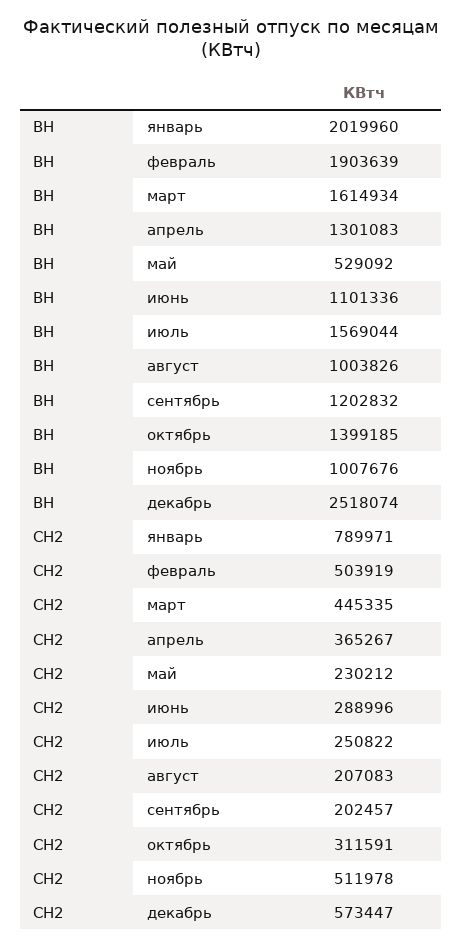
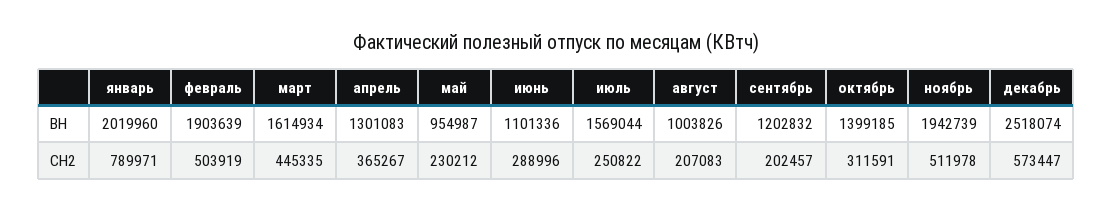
  {
    "ВН": {
      "январь": 2019960,
      "февраль": 1903639,
      "март": 1614934,
      "апрель": 1301083,
-     "май": 529092,
+     "май": 954987,
      "июнь": 1101336,
      "июль": 1569044,
      "август": 1003826,
      "сентябрь": 1202832,
      "октябрь": 1399185,
-     "ноябрь": 1007676,
+     "ноябрь": 1942739,
      "декабрь": 2518074
    },
    "СН2": {
      "январь": 789971,
      "февраль": 503919,
      "март": 445335,
      "апрель": 365267,
      "май": 230212,
      "июнь": 288996,
      "июль": 250822,
      "август": 207083,
      "сентябрь": 202457,
      "октябрь": 311591,
      "ноябрь": 511978,
      "декабрь": 573447
    }
  }

